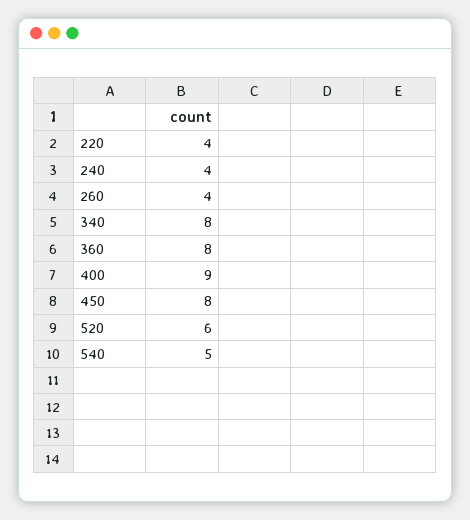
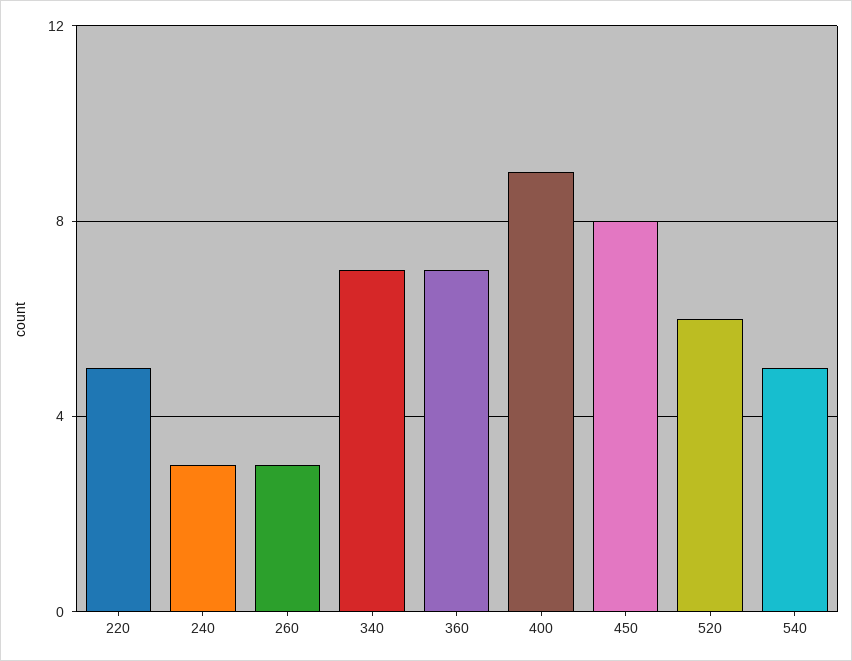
  {
-   "220": 4,
+   "220": 5,
-   "240": 4,
+   "240": 3,
-   "260": 4,
+   "260": 3,
-   "340": 8,
+   "340": 7,
-   "360": 8,
+   "360": 7,
    "400": 9,
    "450": 8,
    "520": 6,
    "540": 5
  }

